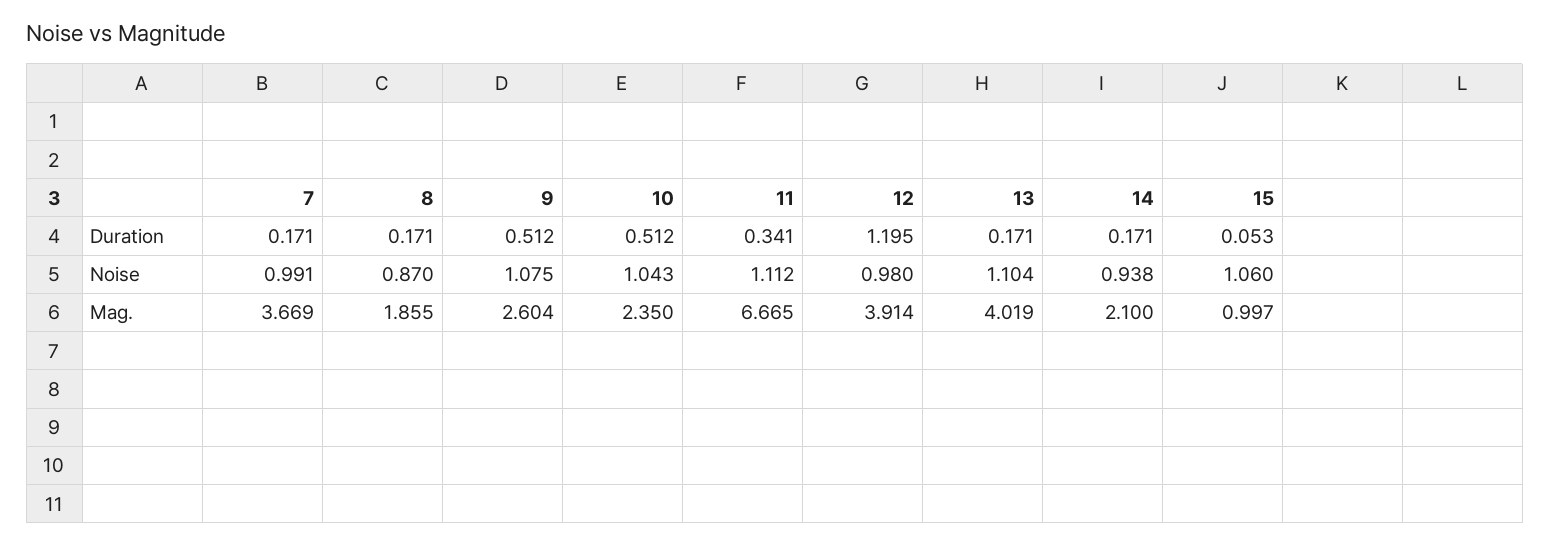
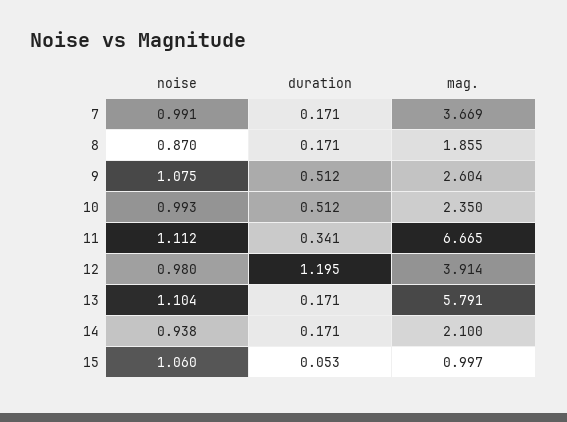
  {
    "7": {
      "Duration": 0.171,
      "Noise": 0.991,
      "Mag.": 3.669
    },
    "8": {
      "Duration": 0.171,
      "Noise": 0.87,
      "Mag.": 1.855
    },
    "9": {
      "Duration": 0.512,
      "Noise": 1.075,
      "Mag.": 2.604
    },
    "10": {
      "Duration": 0.512,
-     "Noise": 1.043,
+     "Noise": 0.993,
      "Mag.": 2.35
    },
    "11": {
      "Duration": 0.341,
      "Noise": 1.112,
      "Mag.": 6.665
    },
    "12": {
      "Duration": 1.195,
      "Noise": 0.98,
      "Mag.": 3.914
    },
    "13": {
      "Duration": 0.171,
      "Noise": 1.104,
-     "Mag.": 4.019
+     "Mag.": 5.791
    },
    "14": {
      "Duration": 0.171,
      "Noise": 0.938,
      "Mag.": 2.1
    },
    "15": {
      "Duration": 0.053,
      "Noise": 1.06,
      "Mag.": 0.997
    }
  }

